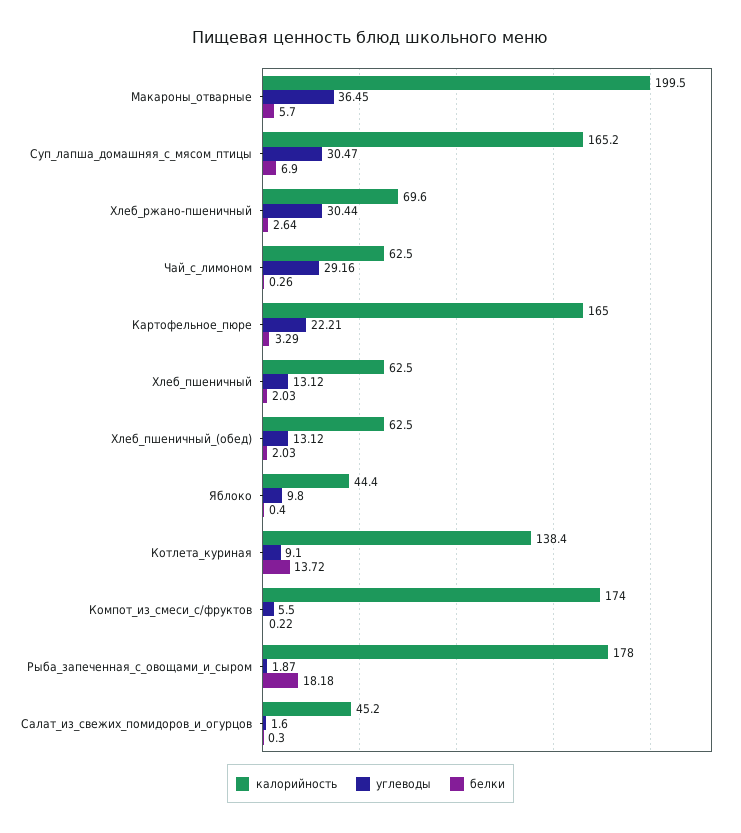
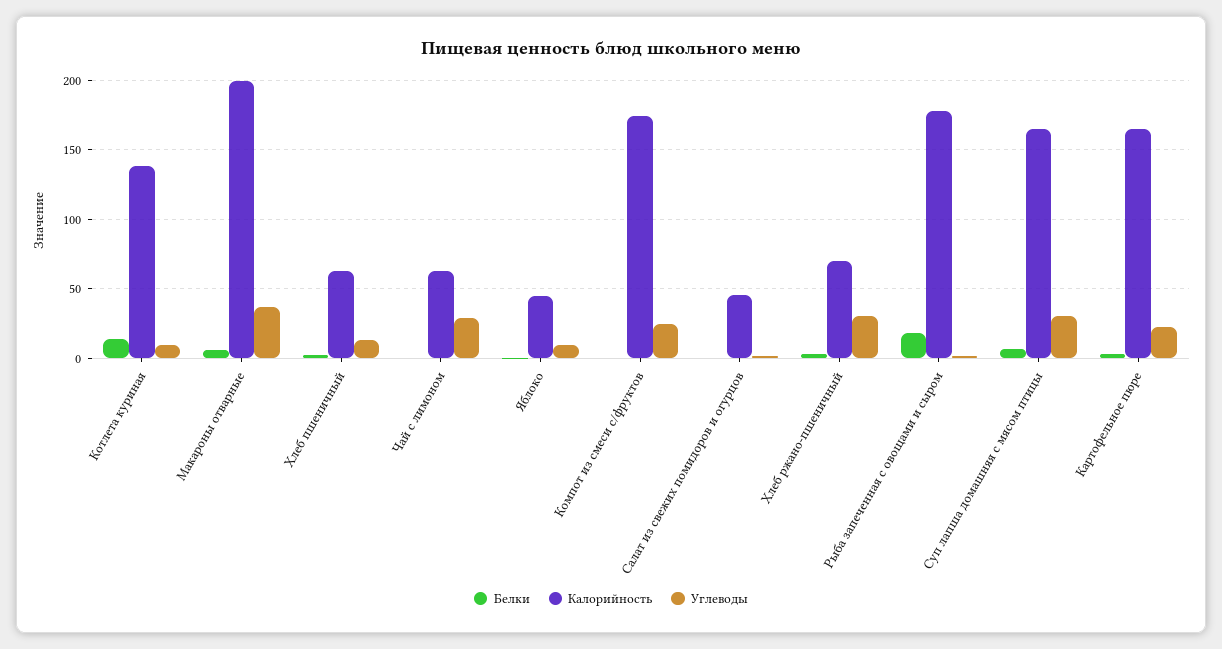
  {
    "калорийность": {
      "Макароны_отварные": 199.5,
      "Суп_лапша_домашняя_с_мясом_птицы": 165.2,
      "Хлеб_ржано-пшеничный": 69.6,
      "Чай_с_лимоном": 62.5,
      "Картофельное_пюре": 165,
      "Хлеб_пшеничный": 62.5,
-     "Хлеб_пшеничный_(обед)": 62.5,
      "Яблоко": 44.4,
      "Котлета_куриная": 138.4,
      "Компот_из_смеси_с/фруктов": 174,
      "Рыба_запеченная_с_овощами_и_сыром": 178,
      "Салат_из_свежих_помидоров_и_огурцов": 45.2
    },
    "углеводы": {
      "Макароны_отварные": 36.45,
      "Суп_лапша_домашняя_с_мясом_птицы": 30.47,
      "Хлеб_ржано-пшеничный": 30.44,
      "Чай_с_лимоном": 29.16,
      "Картофельное_пюре": 22.21,
      "Хлеб_пшеничный": 13.12,
-     "Хлеб_пшеничный_(обед)": 13.12,
      "Яблоко": 9.8,
      "Котлета_куриная": 9.1,
-     "Компот_из_смеси_с/фруктов": 5.5,
+     "Компот_из_смеси_с/фруктов": 25,
      "Рыба_запеченная_с_овощами_и_сыром": 1.87,
      "Салат_из_свежих_помидоров_и_огурцов": 1.6
    },
    "белки": {
      "Макароны_отварные": 5.7,
      "Суп_лапша_домашняя_с_мясом_птицы": 6.9,
      "Хлеб_ржано-пшеничный": 2.64,
      "Чай_с_лимоном": 0.26,
      "Картофельное_пюре": 3.29,
      "Хлеб_пшеничный": 2.03,
-     "Хлеб_пшеничный_(обед)": 2.03,
      "Яблоко": 0.4,
      "Котлета_куриная": 13.72,
      "Компот_из_смеси_с/фруктов": 0.22,
      "Рыба_запеченная_с_овощами_и_сыром": 18.18,
      "Салат_из_свежих_помидоров_и_огурцов": 0.3
    }
  }

